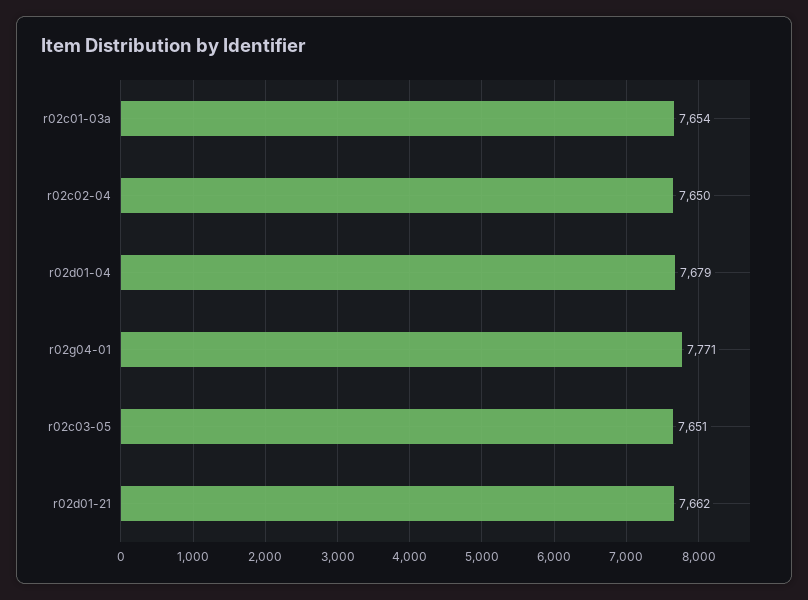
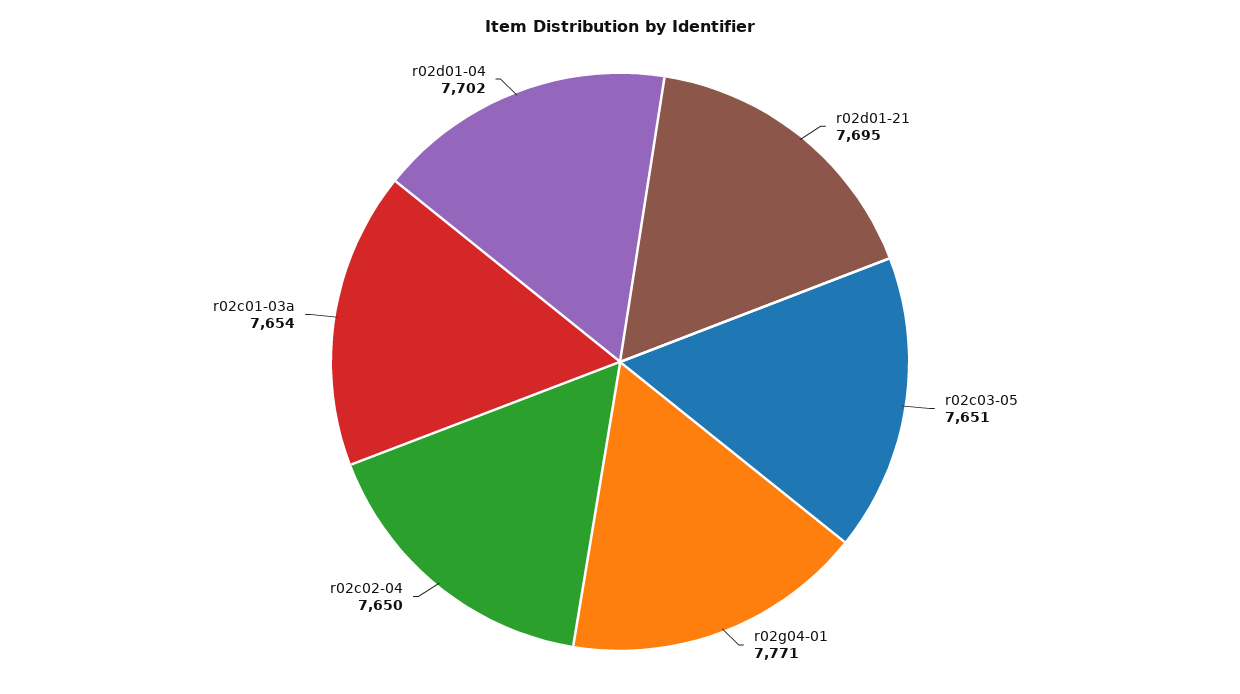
  {
    "r02c01-03a": 7654,
    "r02c02-04": 7650,
-   "r02d01-04": 7679,
+   "r02d01-04": 7702,
    "r02g04-01": 7771,
    "r02c03-05": 7651,
-   "r02d01-21": 7662
+   "r02d01-21": 7695
  }

